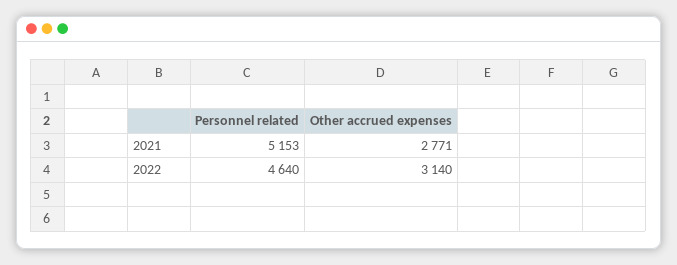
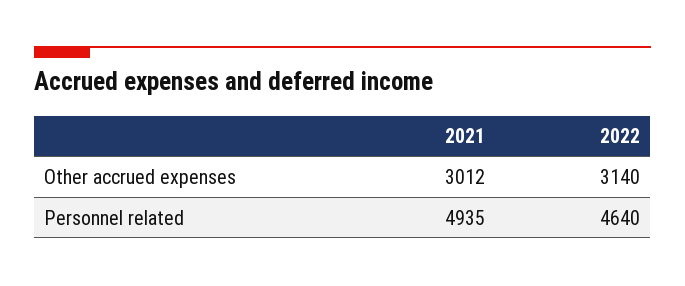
  {
    "Personnel related": {
-     "2021": 5153,
+     "2021": 4935,
      "2022": 4640
    },
    "Other accrued expenses": {
-     "2021": 2771,
+     "2021": 3012,
      "2022": 3140
    }
  }

